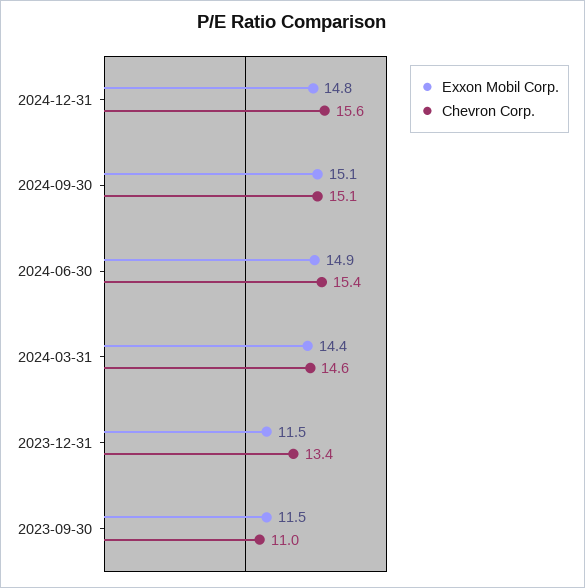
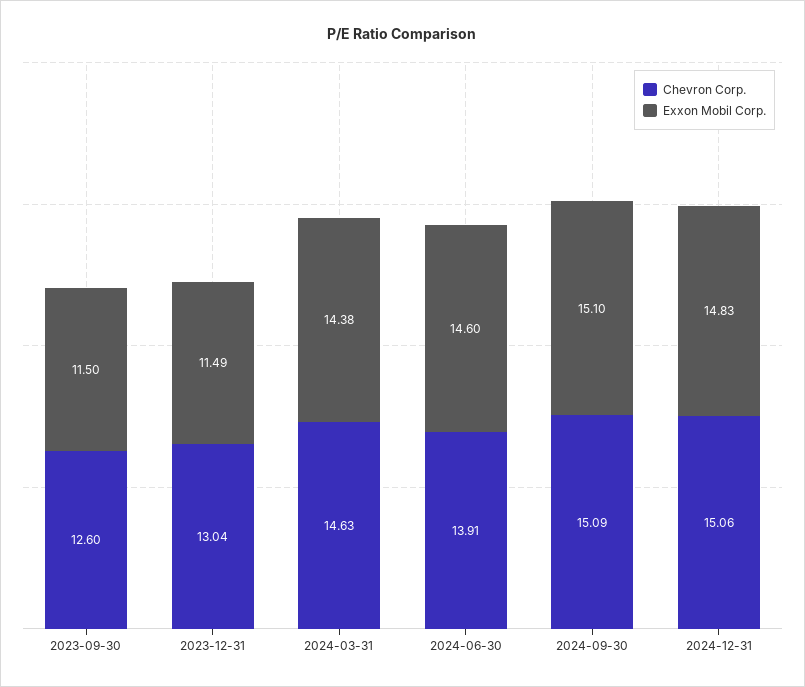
  {
    "Exxon Mobil Corp.": {
      "2024-12-31": 14.83,
      "2024-09-30": 15.1,
-     "2024-06-30": 14.9,
+     "2024-06-30": 14.6,
      "2024-03-31": 14.38,
      "2023-12-31": 11.49,
      "2023-09-30": 11.5
    },
    "Chevron Corp.": {
-     "2024-12-31": 15.6,
+     "2024-12-31": 15.06,
      "2024-09-30": 15.09,
-     "2024-06-30": 15.4,
+     "2024-06-30": 13.91,
      "2024-03-31": 14.63,
-     "2023-12-31": 13.4,
+     "2023-12-31": 13.04,
-     "2023-09-30": 11
+     "2023-09-30": 12.6
    }
  }

